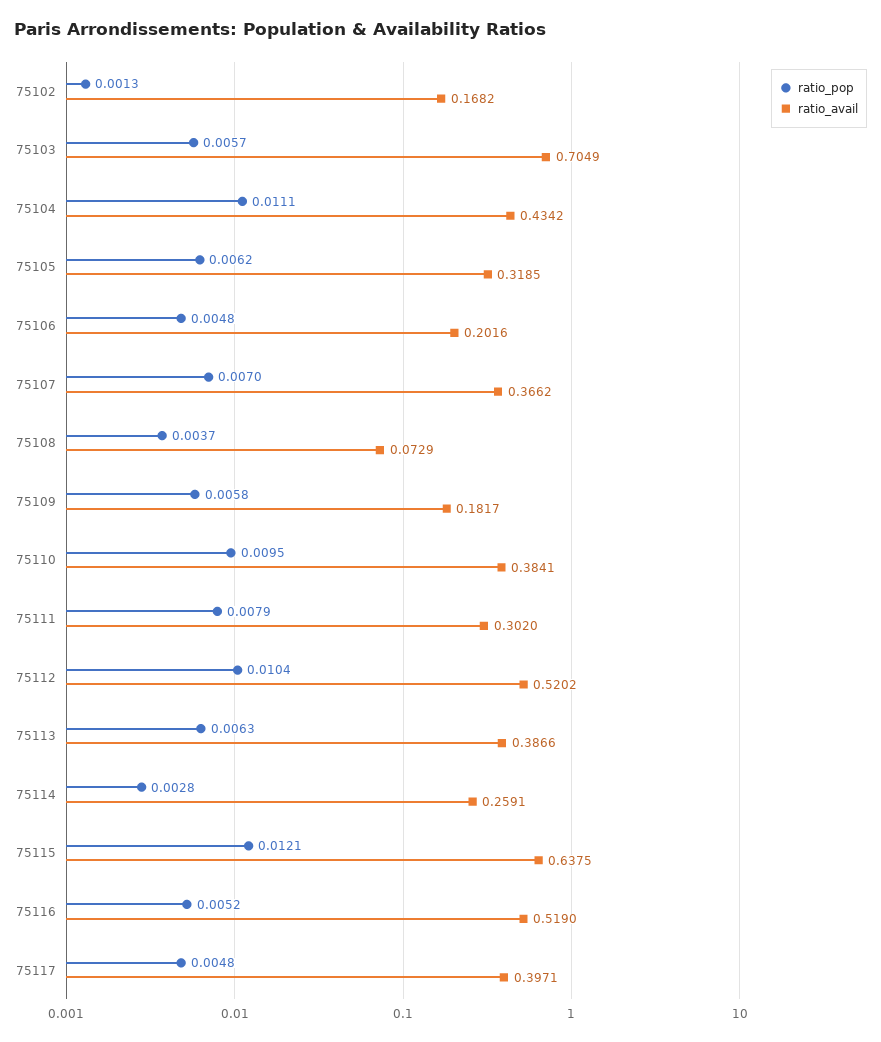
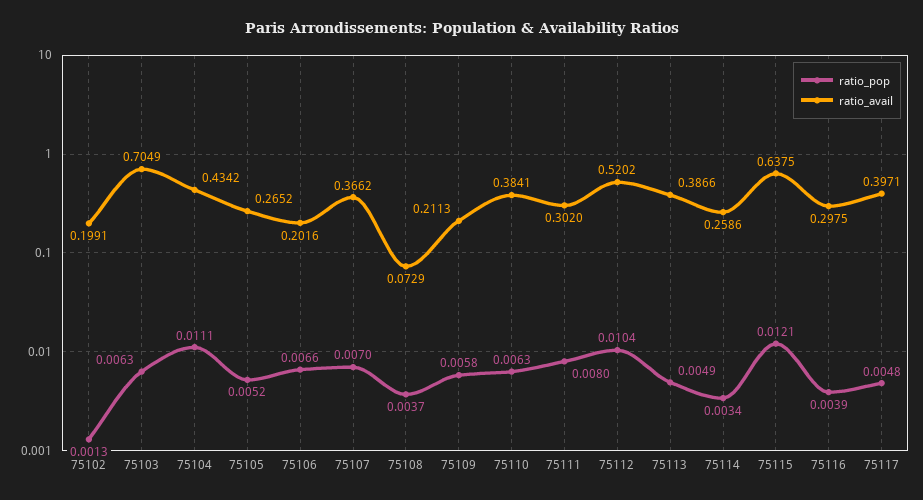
  {
    "ratio_pop": {
      "75102": 0.0013,
-     "75103": 0.0057,
+     "75103": 0.0063,
      "75104": 0.0111,
-     "75105": 0.0062,
+     "75105": 0.0052,
-     "75106": 0.0048,
+     "75106": 0.0066,
      "75107": 0.007,
      "75108": 0.0037,
      "75109": 0.0058,
-     "75110": 0.0095,
+     "75110": 0.0063,
-     "75111": 0.0079,
+     "75111": 0.008,
      "75112": 0.0104,
-     "75113": 0.0063,
+     "75113": 0.0049,
-     "75114": 0.0028,
+     "75114": 0.0034,
      "75115": 0.0121,
-     "75116": 0.0052,
+     "75116": 0.0039,
      "75117": 0.0048
    },
    "ratio_avail": {
-     "75102": 0.1682,
+     "75102": 0.1991,
      "75103": 0.7049,
      "75104": 0.4342,
-     "75105": 0.3185,
+     "75105": 0.2652,
      "75106": 0.2016,
      "75107": 0.3662,
      "75108": 0.0729,
-     "75109": 0.1817,
+     "75109": 0.2113,
      "75110": 0.3841,
      "75111": 0.302,
      "75112": 0.5202,
      "75113": 0.3866,
-     "75114": 0.2591,
+     "75114": 0.2586,
      "75115": 0.6375,
-     "75116": 0.519,
+     "75116": 0.2975,
      "75117": 0.3971
    }
  }

